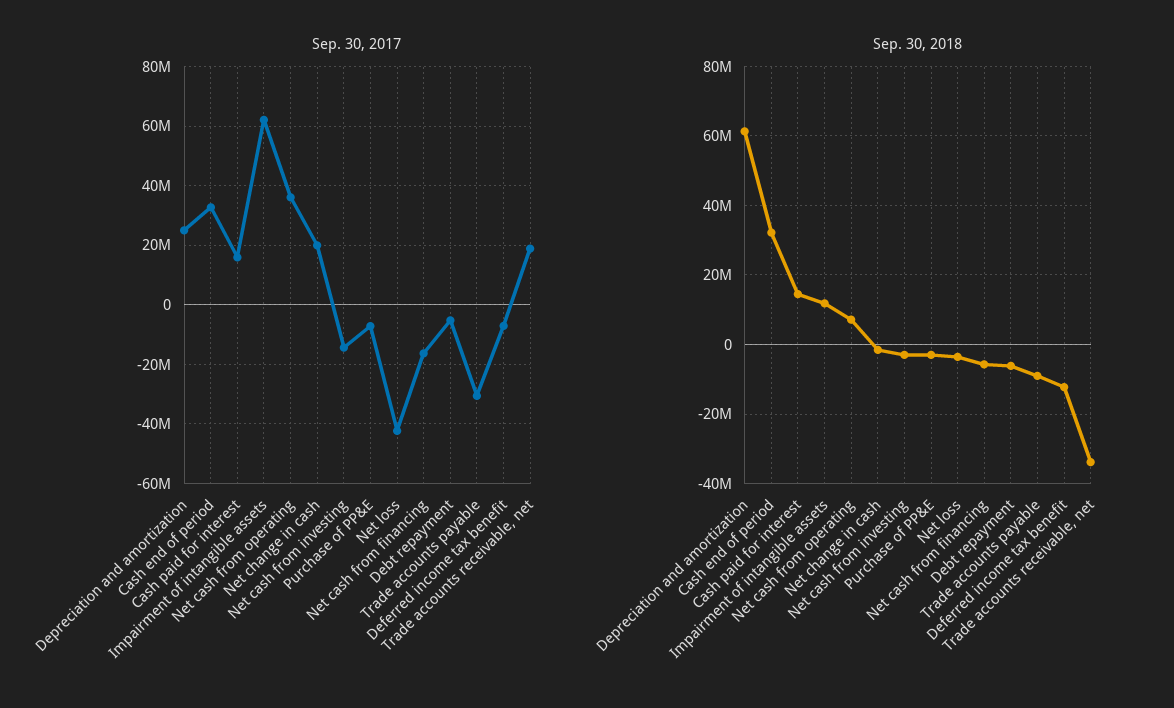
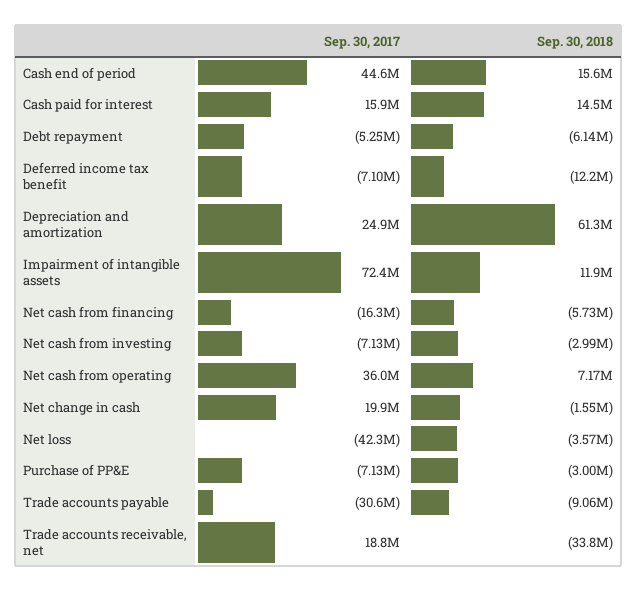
  {
    "Sep. 30, 2017": {
      "Depreciation and amortization": 24900000,
-     "Cash end of period": 32500000,
+     "Cash end of period": 44600000,
      "Cash paid for interest": 15900000,
-     "Impairment of intangible assets": 62500000,
+     "Impairment of intangible assets": 72400000,
      "Net cash from operating": 36000000,
      "Net change in cash": 19900000,
-     "Net cash from investing": -15000000,
+     "Net cash from investing": -7130000,
      "Purchase of PP&E": -7130000,
      "Net loss": -42300000,
      "Net cash from financing": -16300000,
      "Debt repayment": -5250000,
      "Trade accounts payable": -30600000,
      "Deferred income tax benefit": -7100000,
      "Trade accounts receivable, net": 18800000
    },
    "Sep. 30, 2018": {
      "Depreciation and amortization": 61300000,
-     "Cash end of period": 32000000,
+     "Cash end of period": 15600000,
      "Cash paid for interest": 14500000,
      "Impairment of intangible assets": 11900000,
      "Net cash from operating": 7170000,
      "Net change in cash": -1550000,
      "Net cash from investing": -2990000,
      "Purchase of PP&E": -3000000,
      "Net loss": -3570000,
      "Net cash from financing": -5730000,
      "Debt repayment": -6140000,
      "Trade accounts payable": -9060000,
      "Deferred income tax benefit": -12200000,
      "Trade accounts receivable, net": -33800000
    }
  }

